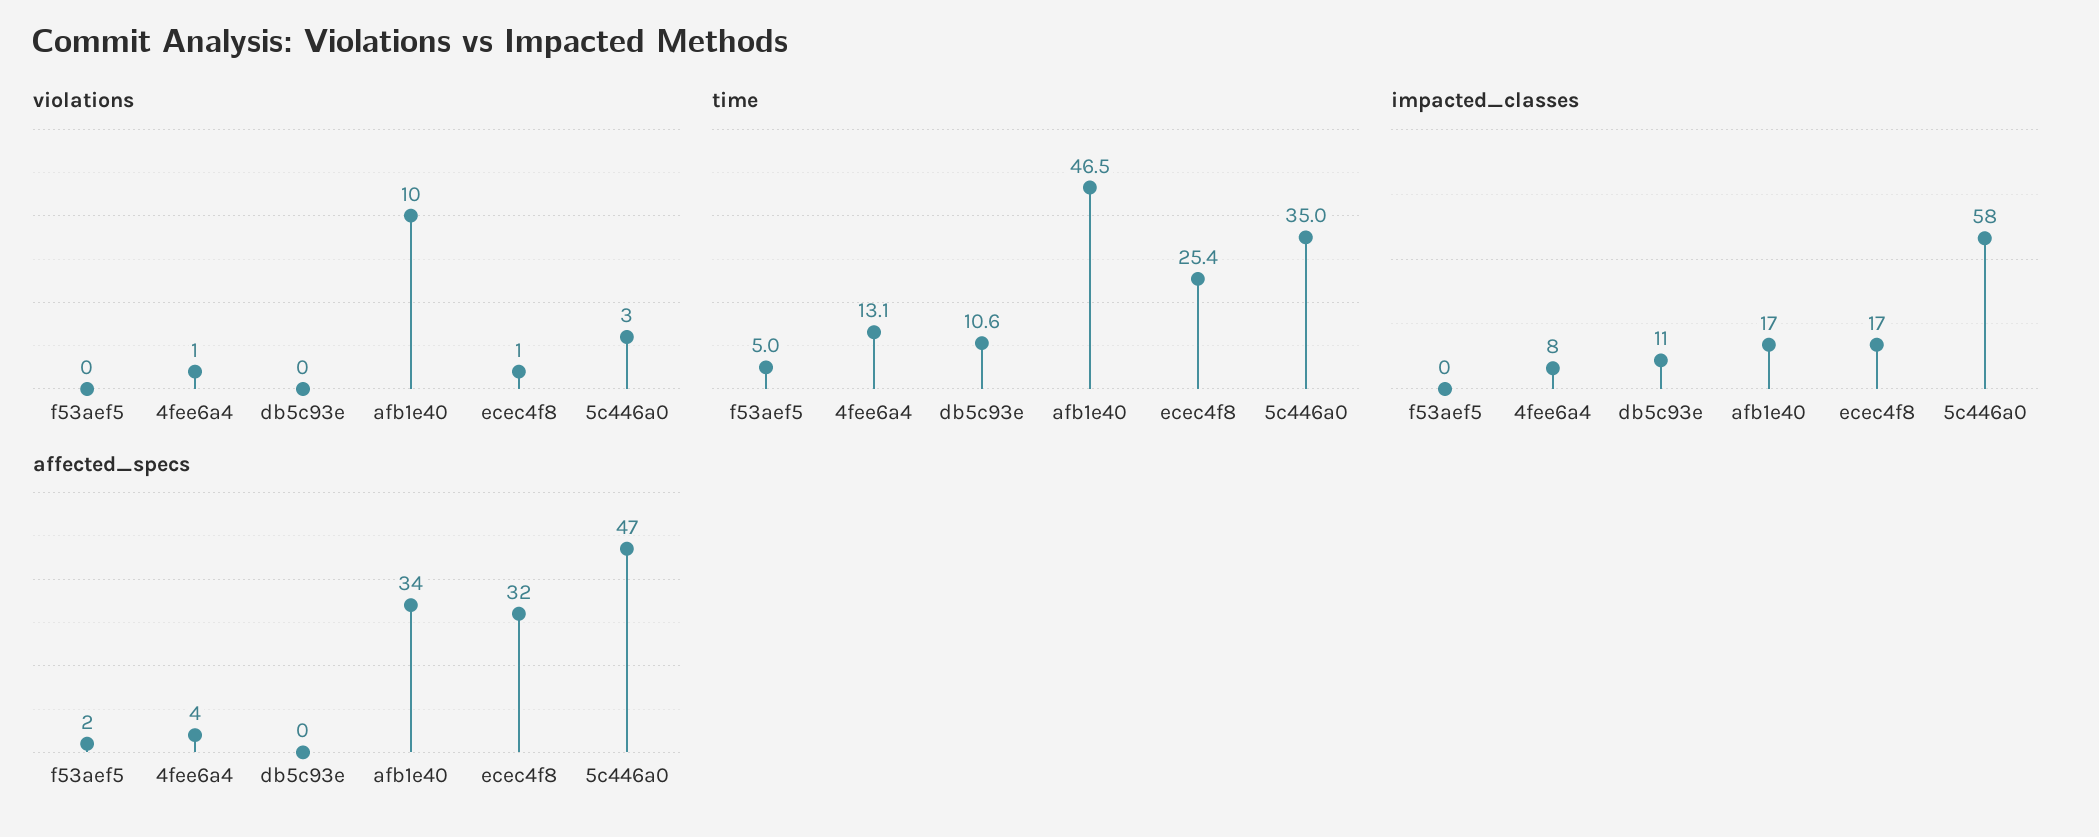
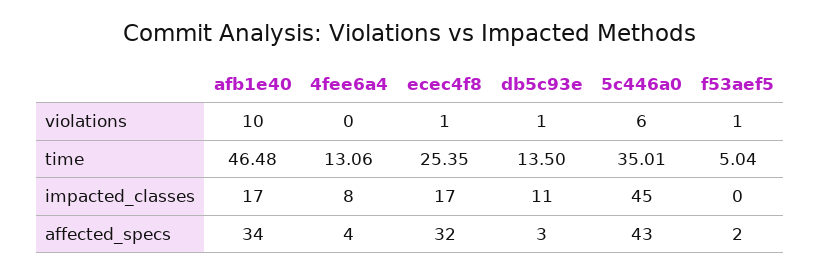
  {
    "violations": {
-     "f53aef5": 0,
+     "f53aef5": 1,
-     "4fee6a4": 1,
+     "4fee6a4": 0,
-     "db5c93e": 0,
+     "db5c93e": 1,
      "afb1e40": 10,
      "ecec4f8": 1,
-     "5c446a0": 3
+     "5c446a0": 6
    },
    "time": {
      "f53aef5": 5.04,
      "4fee6a4": 13.06,
-     "db5c93e": 10.6,
+     "db5c93e": 13.5,
      "afb1e40": 46.48,
      "ecec4f8": 25.35,
      "5c446a0": 35.01
    },
    "impacted_classes": {
      "f53aef5": 0,
      "4fee6a4": 8,
      "db5c93e": 11,
      "afb1e40": 17,
      "ecec4f8": 17,
-     "5c446a0": 58
+     "5c446a0": 45
    },
    "affected_specs": {
      "f53aef5": 2,
      "4fee6a4": 4,
-     "db5c93e": 0,
+     "db5c93e": 3,
      "afb1e40": 34,
      "ecec4f8": 32,
-     "5c446a0": 47
+     "5c446a0": 43
    }
  }

